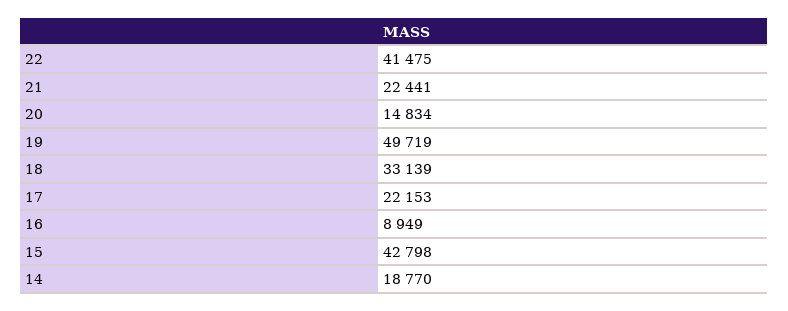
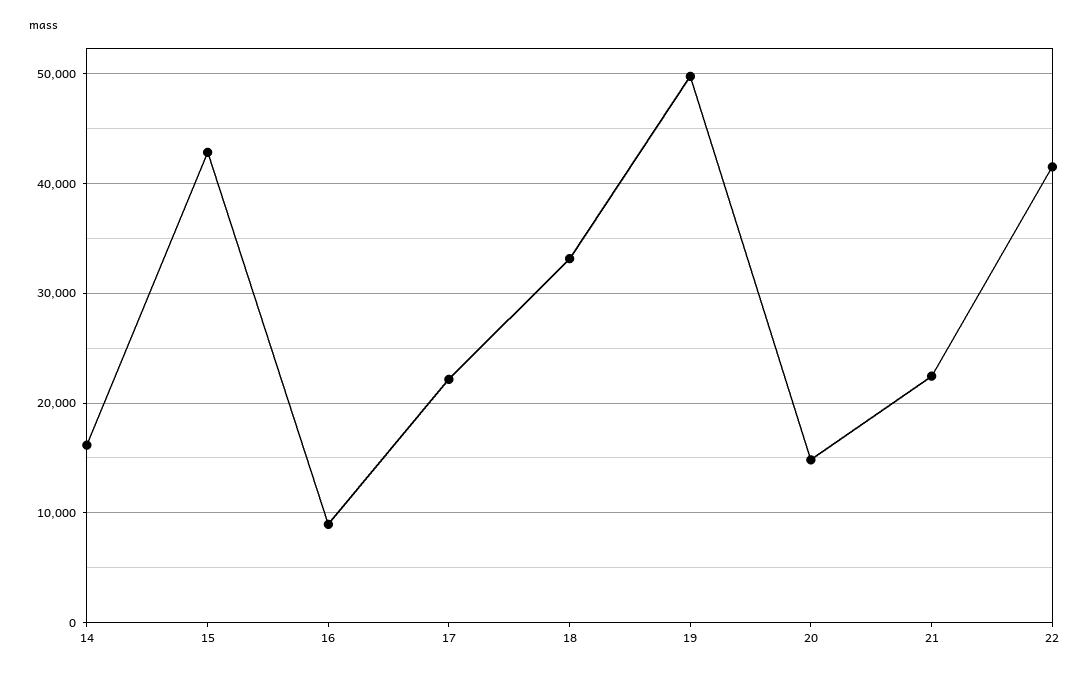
  {
    "22": 41475,
    "21": 22441,
    "20": 14834,
    "19": 49719,
    "18": 33139,
    "17": 22153,
    "16": 8949,
    "15": 42798,
-   "14": 18770
+   "14": 16000
  }

